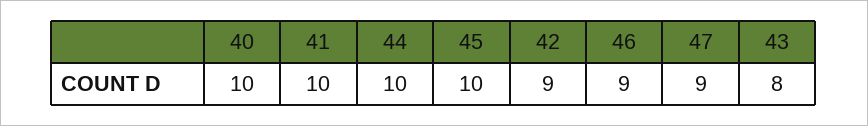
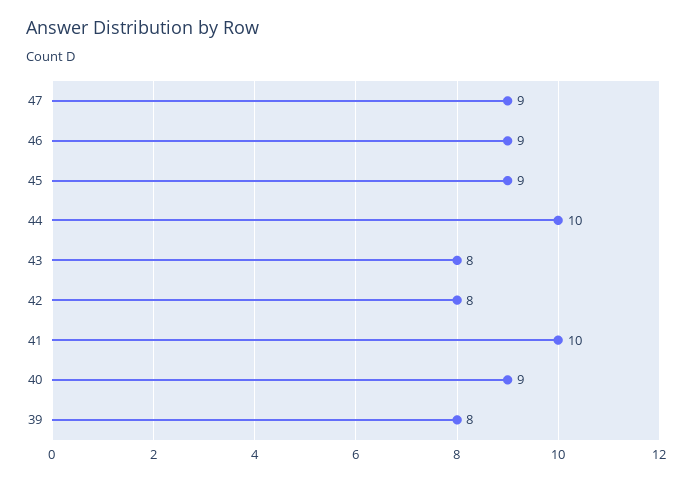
  {
-   "40": 10,
+   "40": 9,
    "41": 10,
    "44": 10,
-   "45": 10,
+   "45": 9,
-   "42": 9,
+   "42": 8,
    "46": 9,
    "47": 9,
-   "43": 8
+   "43": 8,
+   "39": 8
  }

